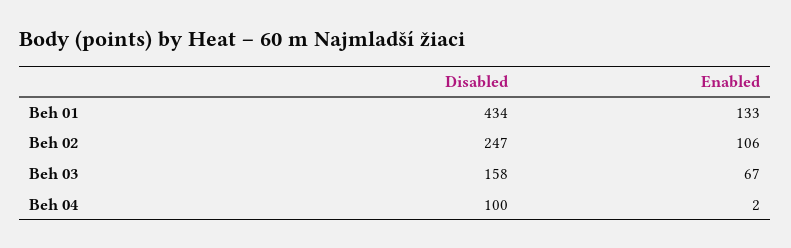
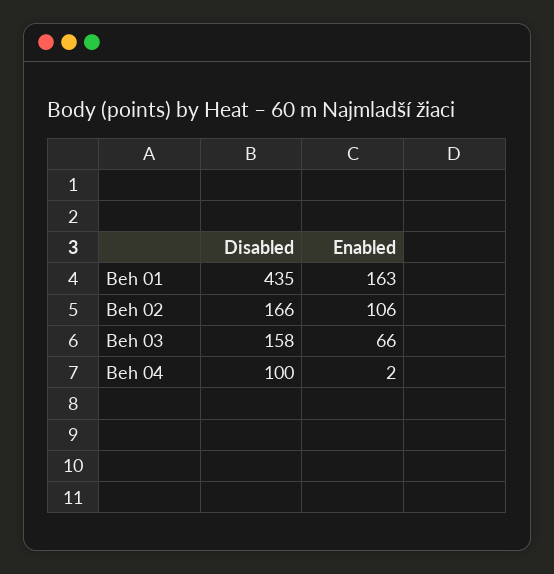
  {
    "Disabled": {
-     "Beh 01": 434,
+     "Beh 01": 435,
-     "Beh 02": 247,
+     "Beh 02": 166,
      "Beh 03": 158,
      "Beh 04": 100
    },
    "Enabled": {
-     "Beh 01": 133,
+     "Beh 01": 163,
      "Beh 02": 106,
-     "Beh 03": 67,
+     "Beh 03": 66,
      "Beh 04": 2
    }
  }

